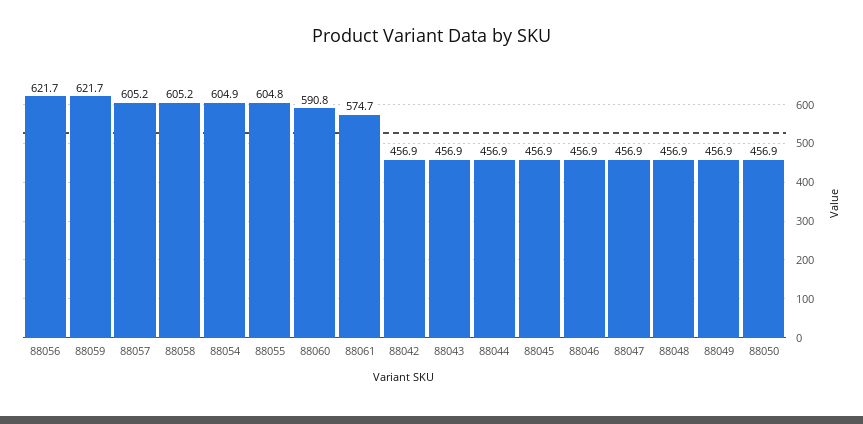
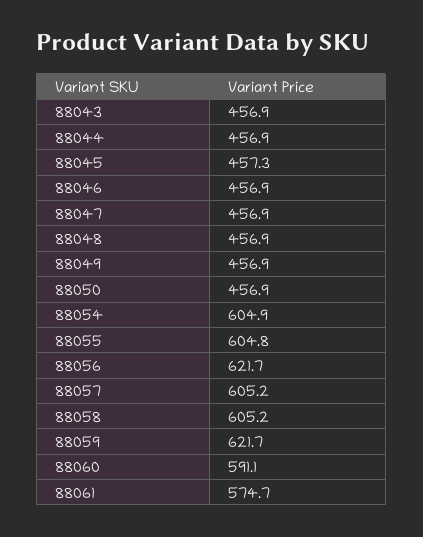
  {
    "88056": 621.7,
    "88059": 621.7,
    "88057": 605.2,
    "88058": 605.2,
    "88054": 604.9,
    "88055": 604.8,
-   "88060": 590.8,
+   "88060": 591.1,
    "88061": 574.7,
-   "88042": 456.9,
    "88043": 456.9,
    "88044": 456.9,
-   "88045": 456.9,
+   "88045": 457.3,
    "88046": 456.9,
    "88047": 456.9,
    "88048": 456.9,
    "88049": 456.9,
    "88050": 456.9
  }

